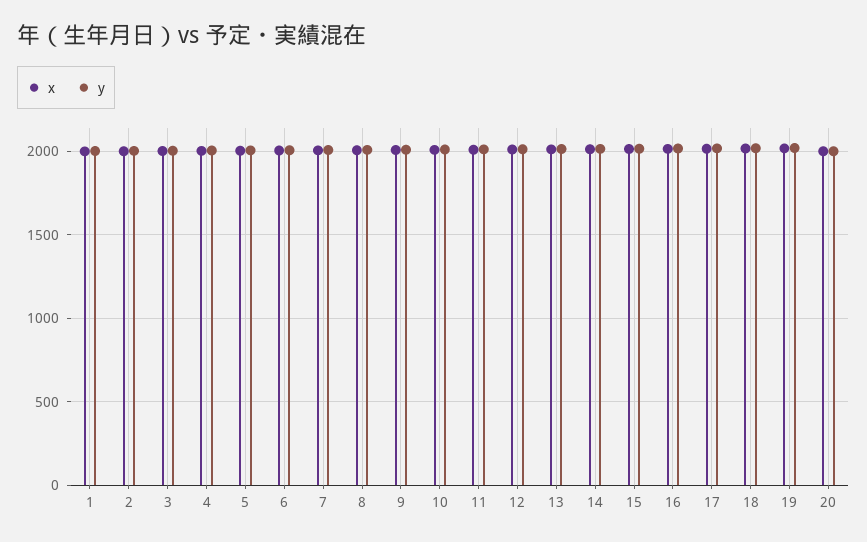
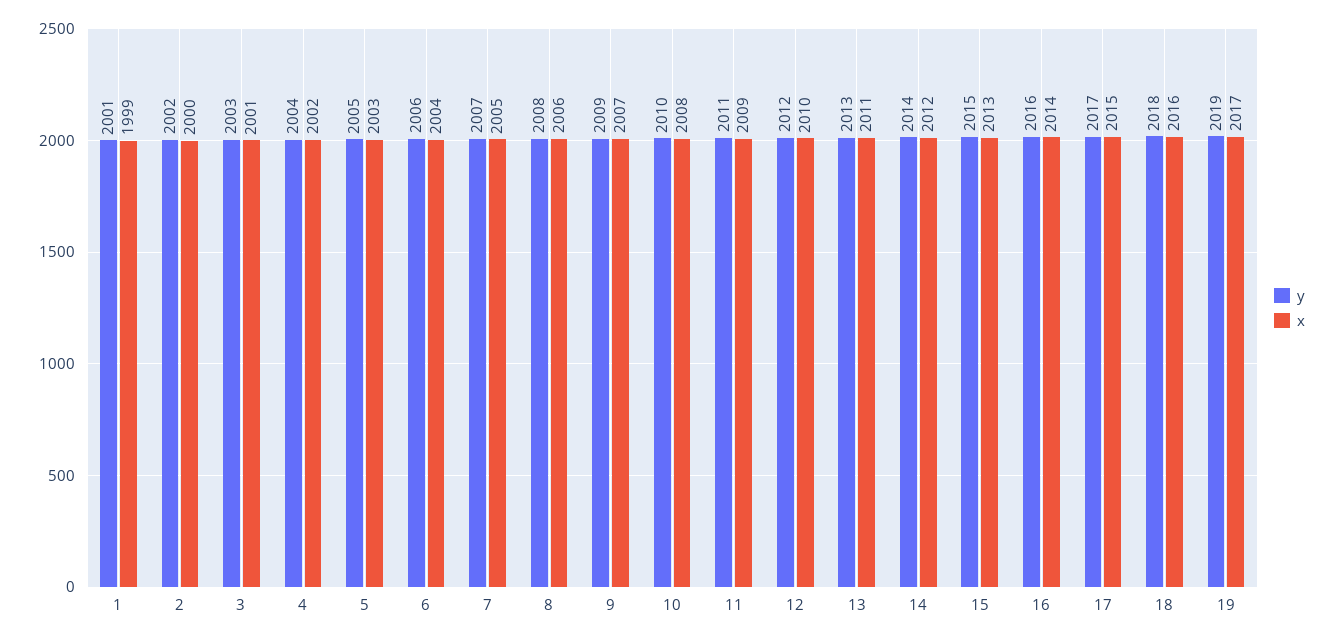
  {
    "x": {
      "1": 1999,
      "2": 2000,
      "3": 2001,
      "4": 2002,
      "5": 2003,
      "6": 2004,
      "7": 2005,
      "8": 2006,
      "9": 2007,
      "10": 2008,
      "11": 2009,
      "12": 2010,
      "13": 2011,
      "14": 2012,
      "15": 2013,
      "16": 2014,
      "17": 2015,
      "18": 2016,
-     "19": 2017,
+     "19": 2017
-     "20": 2000
    },
    "y": {
      "1": 2001,
      "2": 2002,
      "3": 2003,
      "4": 2004,
      "5": 2005,
      "6": 2006,
      "7": 2007,
      "8": 2008,
      "9": 2009,
      "10": 2010,
      "11": 2011,
      "12": 2012,
      "13": 2013,
      "14": 2014,
      "15": 2015,
      "16": 2016,
      "17": 2017,
      "18": 2018,
-     "19": 2019,
+     "19": 2019
-     "20": 2000
    }
  }

